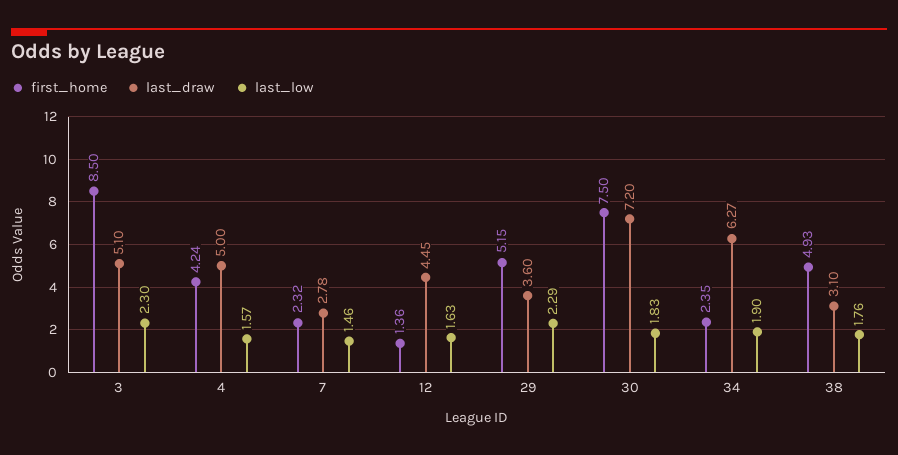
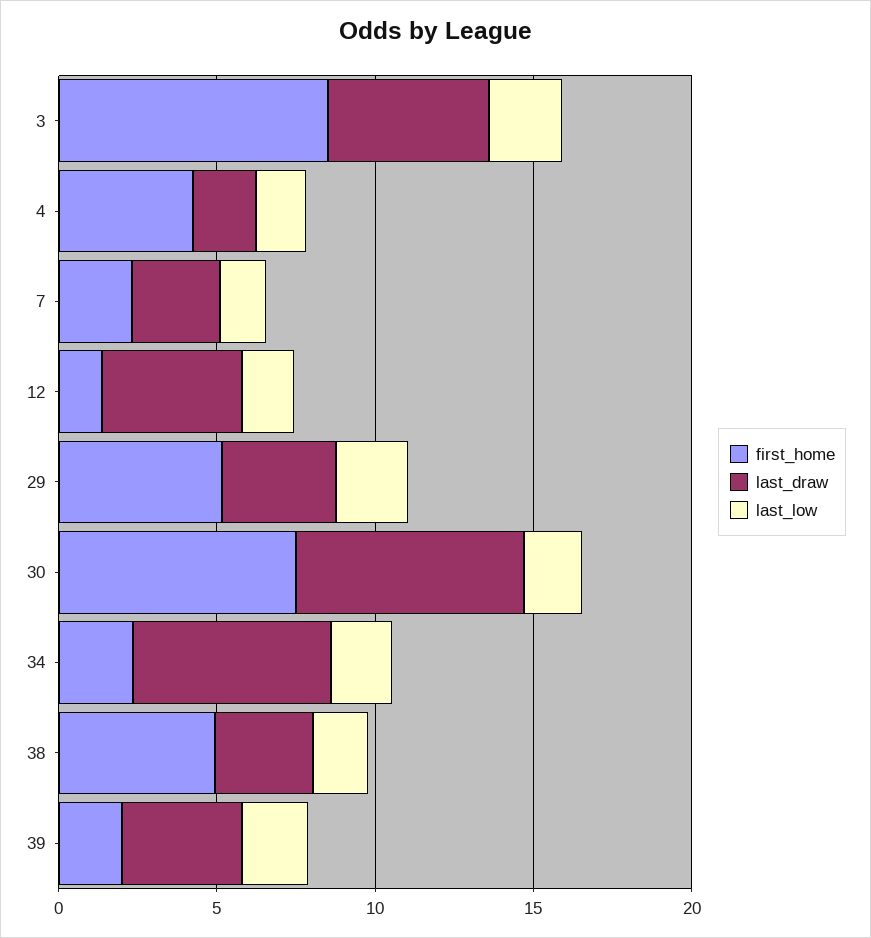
  {
    "first_home": {
      "3": 8.5,
      "4": 4.24,
      "7": 2.32,
      "12": 1.36,
      "29": 5.15,
      "30": 7.5,
      "34": 2.35,
-     "38": 4.93
+     "38": 4.93,
+     "39": 2
    },
    "last_draw": {
      "3": 5.1,
-     "4": 5,
+     "4": 2,
      "7": 2.78,
      "12": 4.45,
      "29": 3.6,
      "30": 7.2,
      "34": 6.27,
-     "38": 3.1
+     "38": 3.1,
+     "39": 4
    },
    "last_low": {
      "3": 2.3,
      "4": 1.57,
      "7": 1.46,
      "12": 1.63,
      "29": 2.29,
      "30": 1.83,
      "34": 1.9,
-     "38": 1.76
+     "38": 1.76,
+     "39": 2
    }
  }

